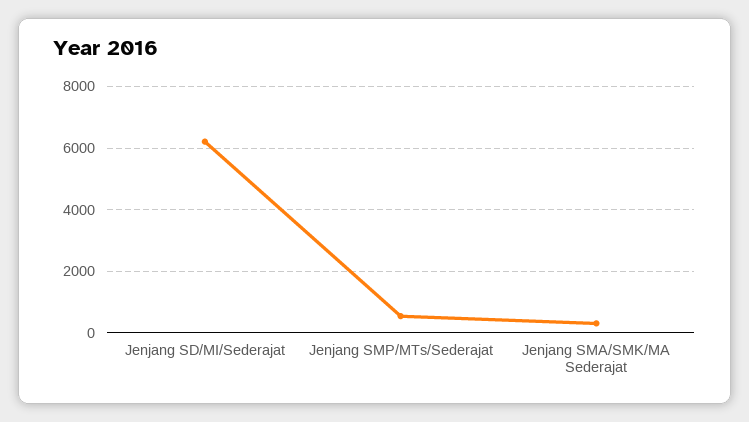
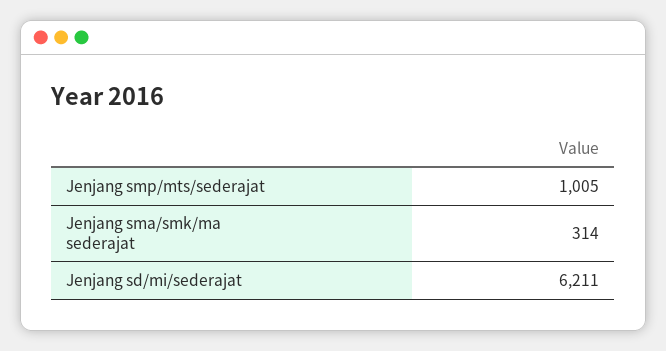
  {
    "Jenjang SD/MI/Sederajat": 6211,
-   "Jenjang SMP/MTs/Sederajat": 600,
+   "Jenjang SMP/MTs/Sederajat": 1005,
    "Jenjang SMA/SMK/MA Sederajat": 314
  }

